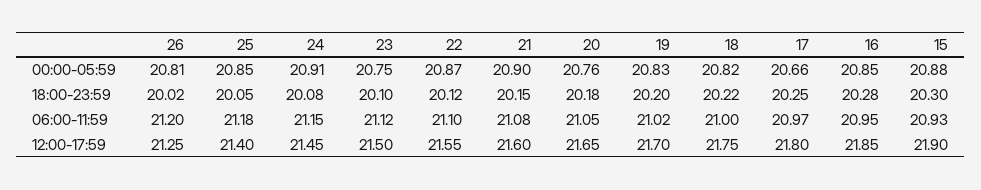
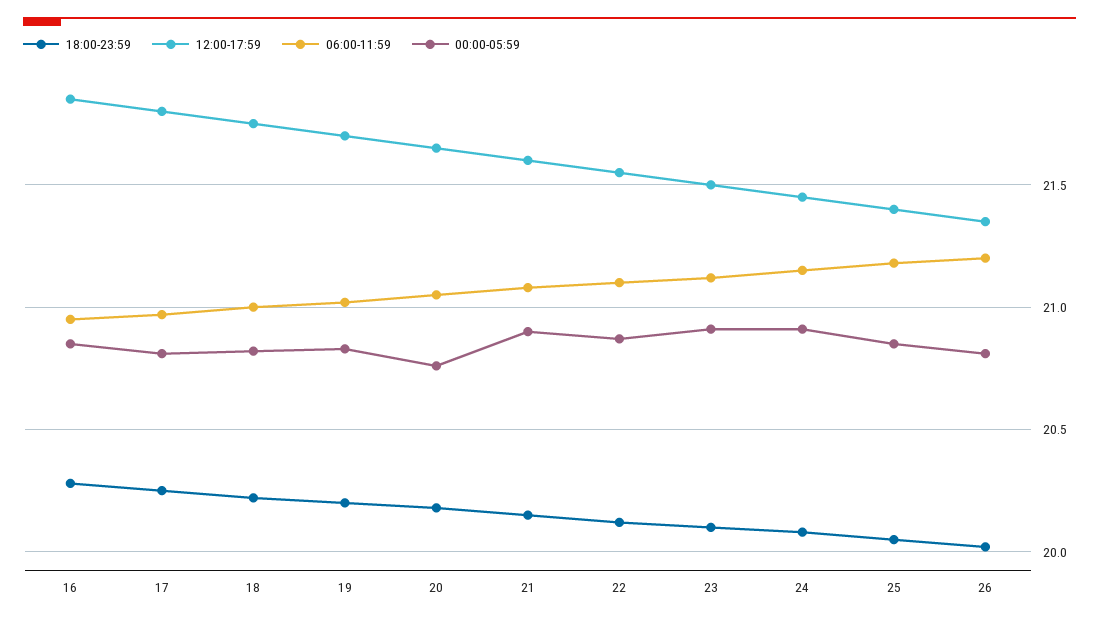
  {
    "00:00-05:59": {
      "26": 20.81,
      "25": 20.85,
      "24": 20.91,
-     "23": 20.75,
+     "23": 20.9,
      "22": 20.87,
      "21": 20.9,
      "20": 20.76,
      "19": 20.83,
      "18": 20.82,
-     "17": 20.66,
+     "17": 20.8,
-     "16": 20.85,
+     "16": 20.85
-     "15": 20.88
    },
    "18:00-23:59": {
      "26": 20.02,
      "25": 20.05,
      "24": 20.08,
      "23": 20.1,
      "22": 20.12,
      "21": 20.15,
      "20": 20.18,
      "19": 20.2,
      "18": 20.22,
      "17": 20.25,
-     "16": 20.28,
+     "16": 20.28
-     "15": 20.3
    },
    "06:00-11:59": {
      "26": 21.2,
      "25": 21.18,
      "24": 21.15,
      "23": 21.12,
      "22": 21.1,
      "21": 21.08,
      "20": 21.05,
      "19": 21.02,
      "18": 21,
      "17": 20.97,
-     "16": 20.95,
+     "16": 20.95
-     "15": 20.93
    },
    "12:00-17:59": {
-     "26": 21.25,
+     "26": 21.35,
      "25": 21.4,
      "24": 21.45,
      "23": 21.5,
      "22": 21.55,
      "21": 21.6,
      "20": 21.65,
      "19": 21.7,
      "18": 21.75,
      "17": 21.8,
-     "16": 21.85,
+     "16": 21.85
-     "15": 21.9
    }
  }

